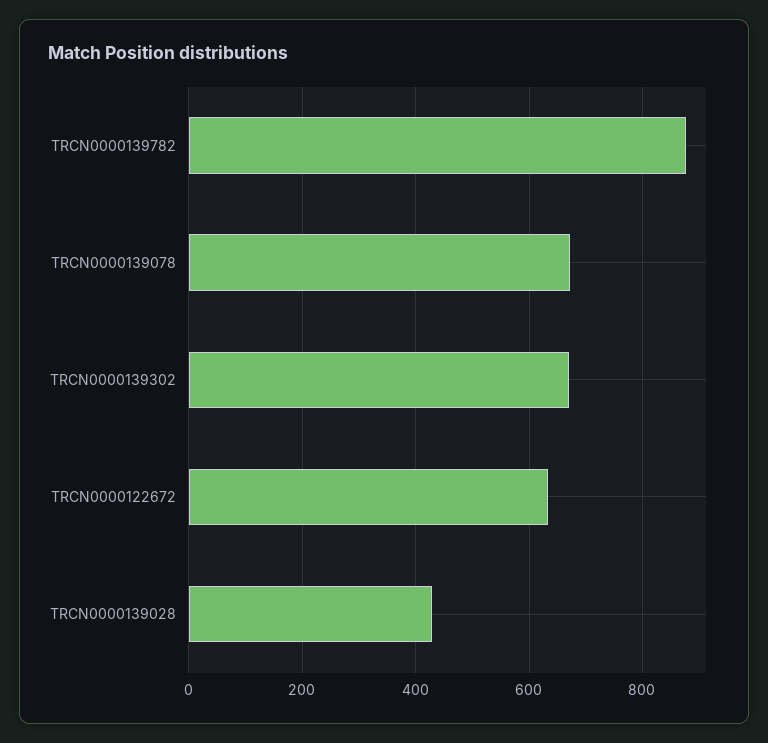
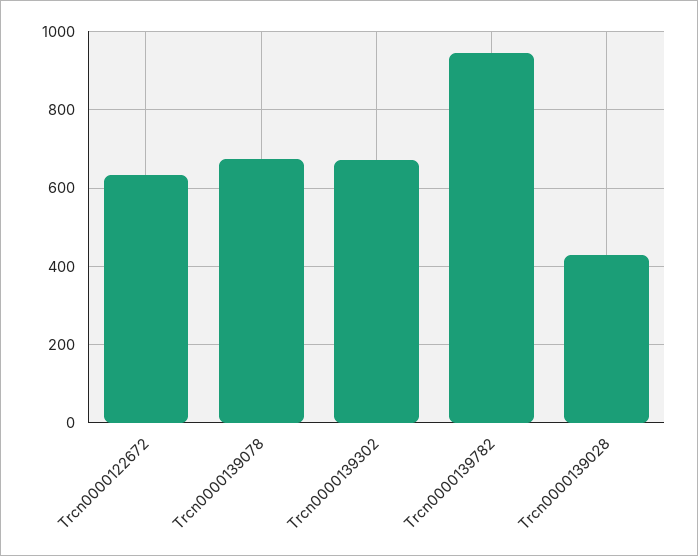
  {
-   "TRCN0000139782": 880,
+   "TRCN0000139782": 940,
    "TRCN0000139078": 680,
    "TRCN0000139302": 680,
    "TRCN0000122672": 640,
    "TRCN0000139028": 420
  }

